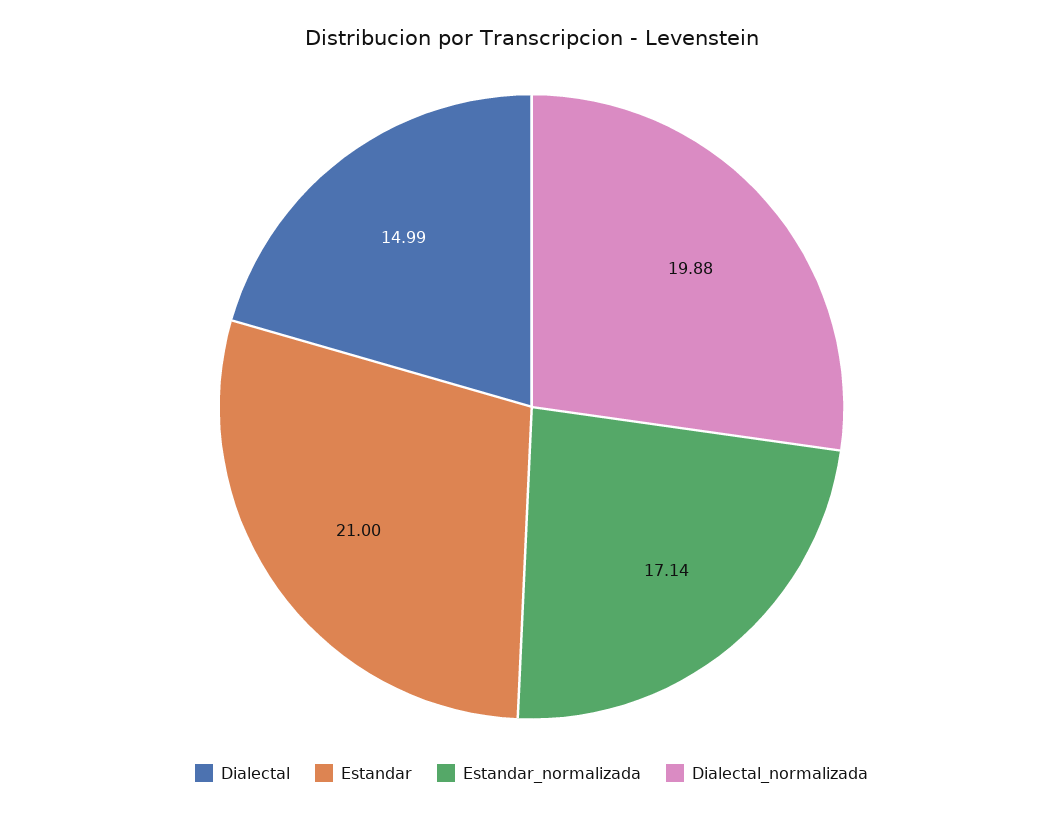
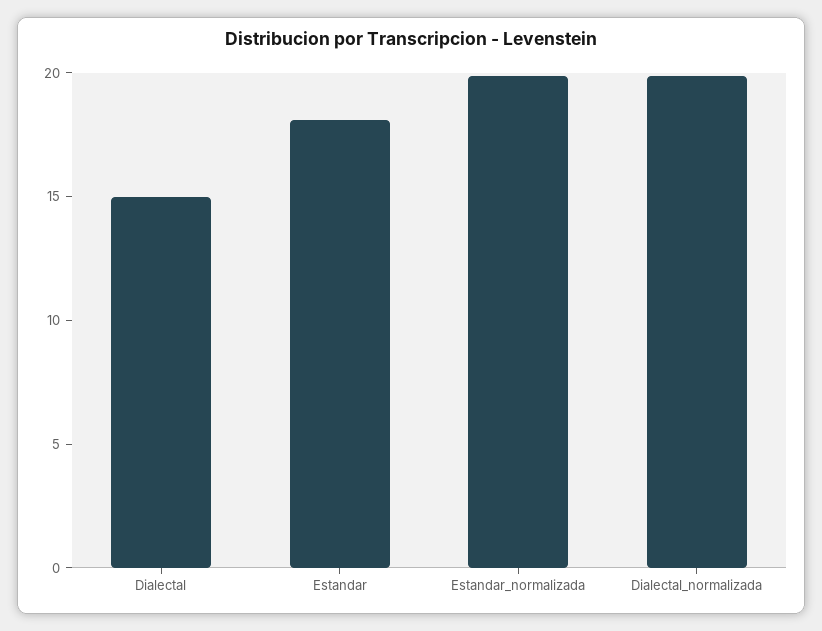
  {
    "Dialectal": 14.99,
-   "Estandar": 21,
+   "Estandar": 18,
-   "Estandar_normalizada": 17.14,
+   "Estandar_normalizada": 20,
    "Dialectal_normalizada": 19.88
  }

